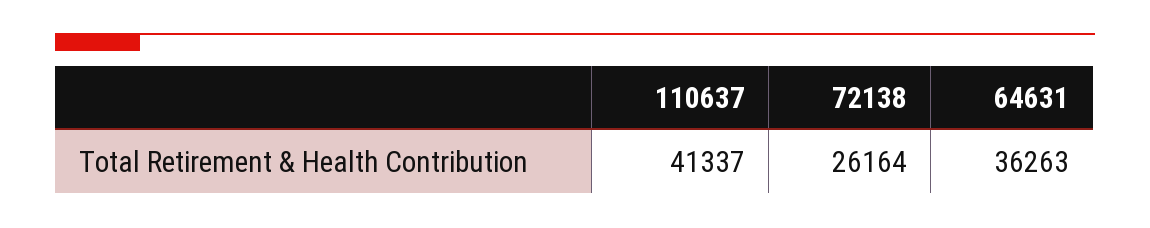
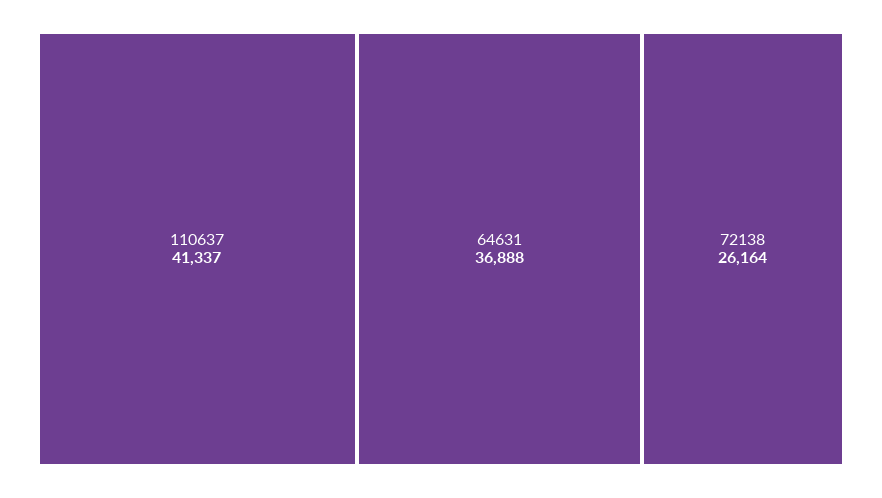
  {
    "110637": 41337,
    "72138": 26164,
-   "64631": 36263
+   "64631": 36888
  }

